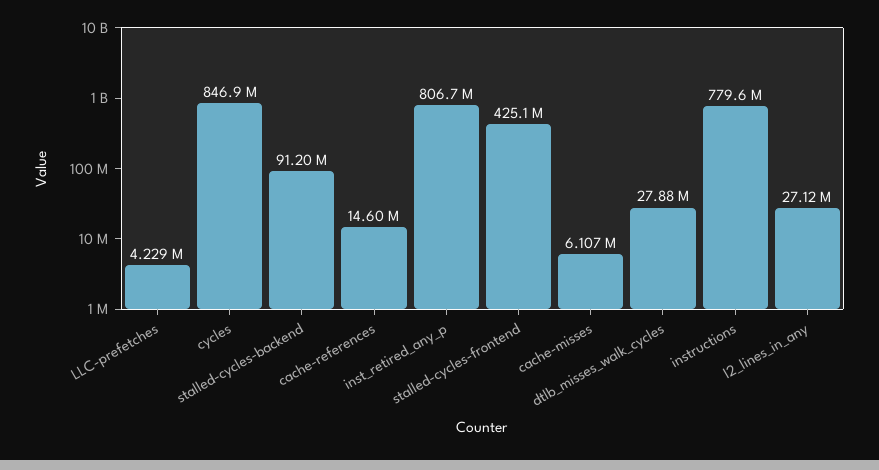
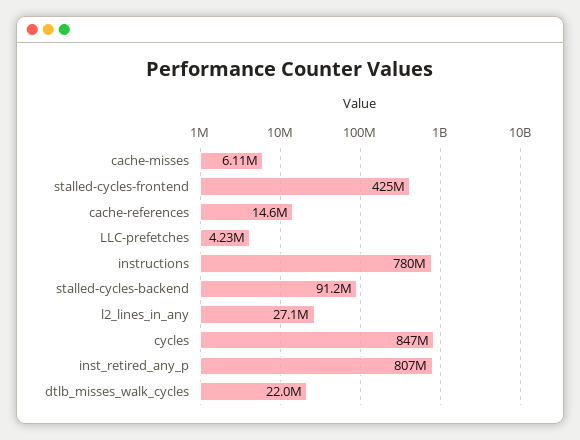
  {
    "LLC-prefetches": 4229000,
    "cycles": 846900000,
    "stalled-cycles-backend": 91200000,
    "cache-references": 14600000,
    "inst_retired_any_p": 806700000,
    "stalled-cycles-frontend": 425100000,
    "cache-misses": 6107000,
-   "dtlb_misses_walk_cycles": 27880000,
+   "dtlb_misses_walk_cycles": 22000000,
    "instructions": 779600000,
    "l2_lines_in_any": 27120000
  }

